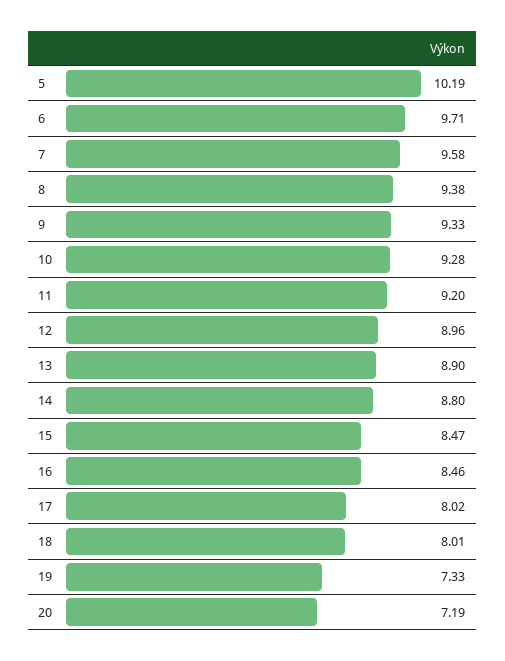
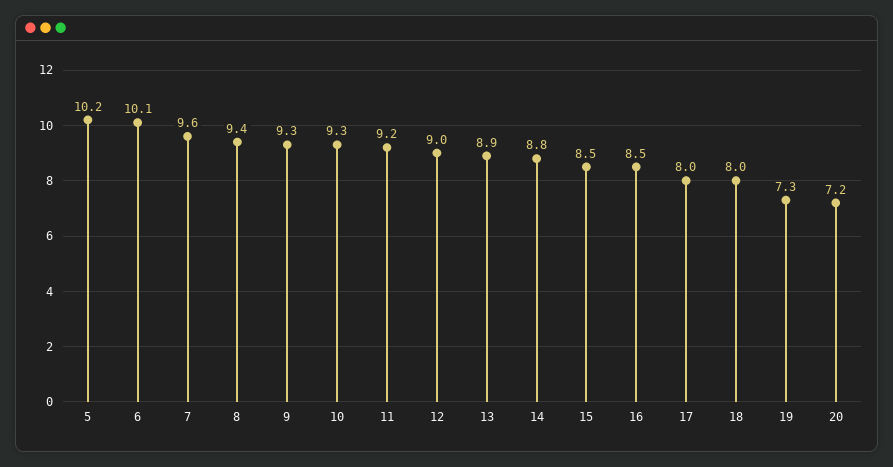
  {
    "5": 10.19,
-   "6": 9.71,
+   "6": 10.1,
    "7": 9.58,
    "8": 9.38,
    "9": 9.33,
    "10": 9.28,
    "11": 9.2,
    "12": 8.96,
    "13": 8.9,
    "14": 8.8,
    "15": 8.47,
    "16": 8.46,
    "17": 8.02,
    "18": 8.01,
    "19": 7.33,
    "20": 7.19
  }

